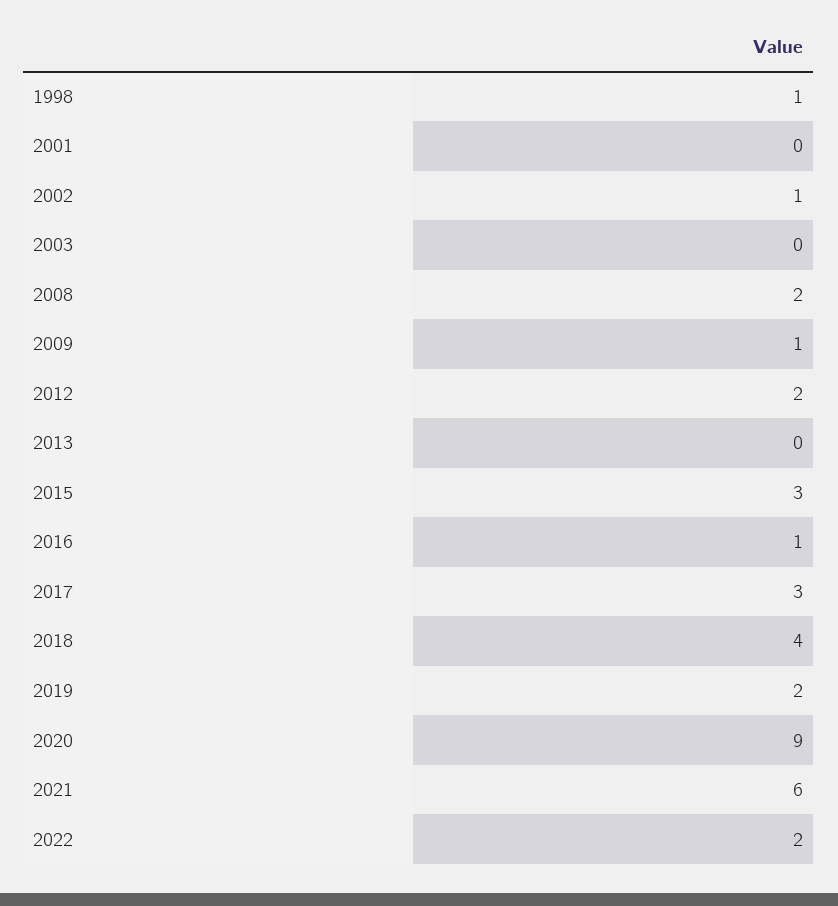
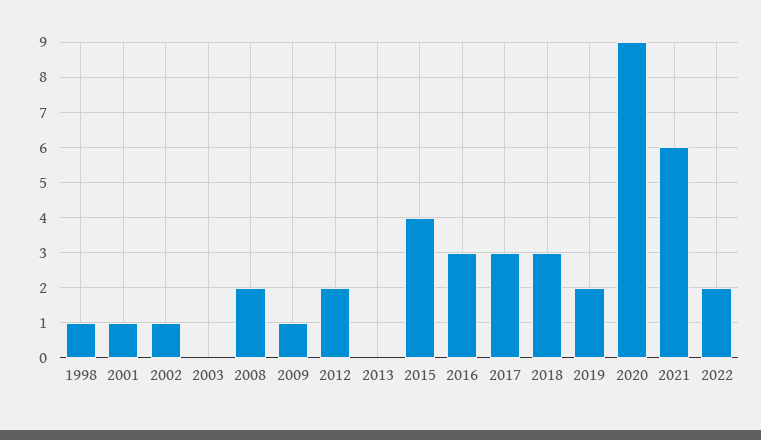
  {
    "1998": 1,
-   "2001": 0,
+   "2001": 1,
    "2002": 1,
    "2003": 0,
    "2008": 2,
    "2009": 1,
    "2012": 2,
    "2013": 0,
-   "2015": 3,
+   "2015": 4,
-   "2016": 1,
+   "2016": 3,
    "2017": 3,
-   "2018": 4,
+   "2018": 3,
    "2019": 2,
    "2020": 9,
    "2021": 6,
    "2022": 2
  }

